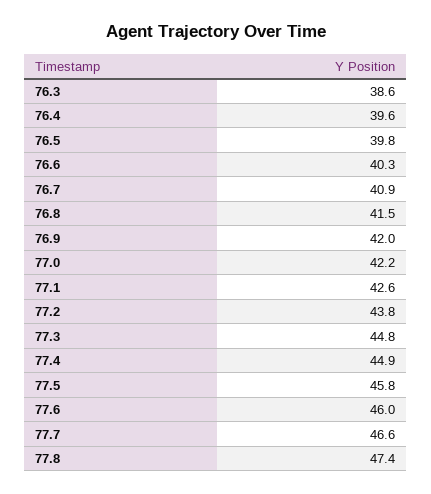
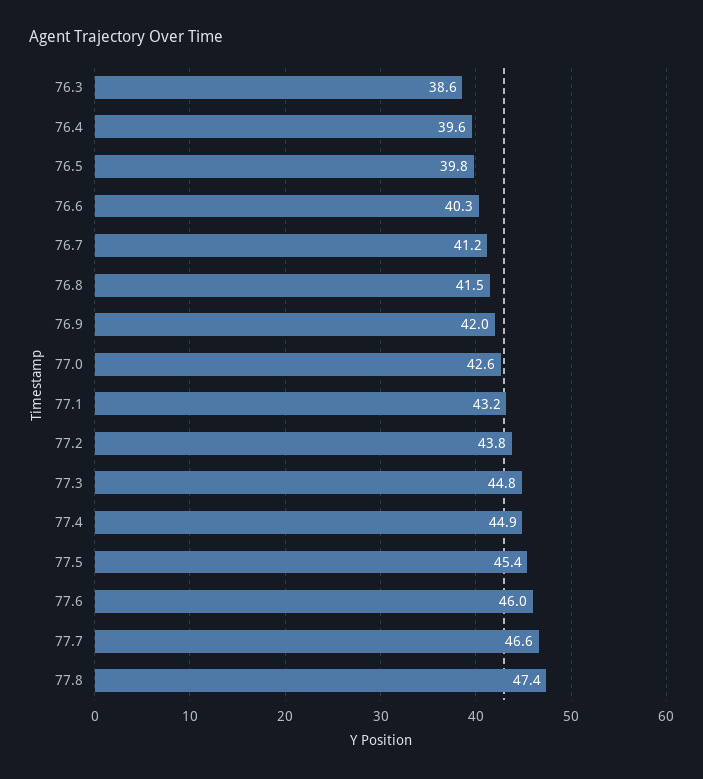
  {
    "76.3": 38.6,
    "76.4": 39.6,
    "76.5": 39.8,
    "76.6": 40.3,
-   "76.7": 40.9,
+   "76.7": 41.2,
    "76.8": 41.5,
    "76.9": 42,
-   "77.0": 42.2,
+   "77.0": 42.6,
-   "77.1": 42.6,
+   "77.1": 43.2,
    "77.2": 43.8,
    "77.3": 44.8,
    "77.4": 44.9,
-   "77.5": 45.8,
+   "77.5": 45.4,
    "77.6": 46,
    "77.7": 46.6,
    "77.8": 47.4
  }

